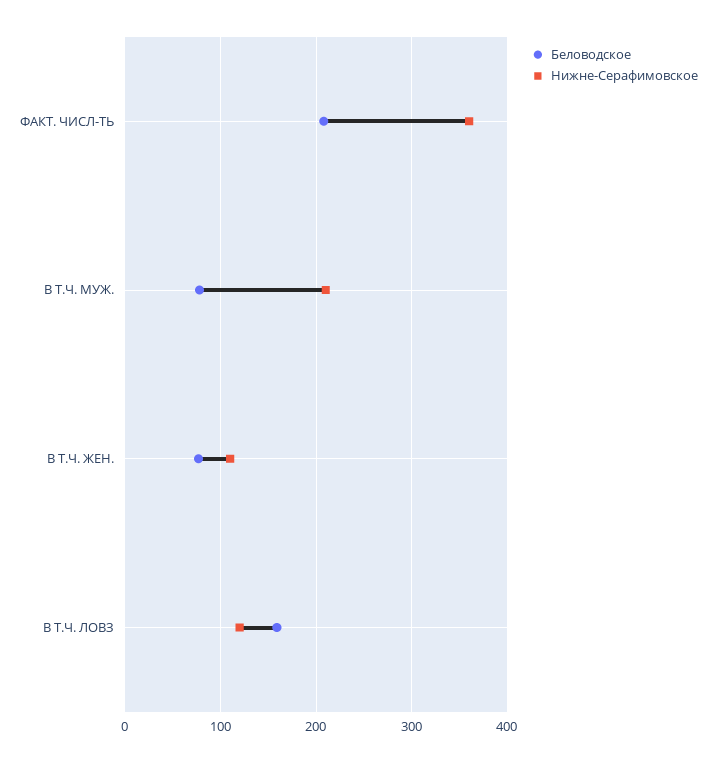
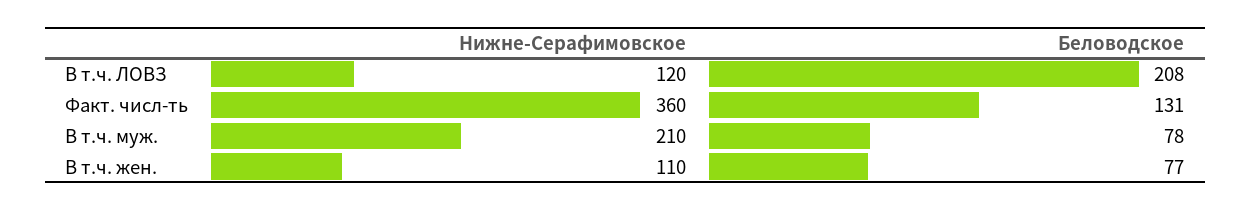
  {
    "Беловодское": {
-     "ФАКТ. ЧИСЛ-ТЬ": 210,
+     "ФАКТ. ЧИСЛ-ТЬ": 131,
      "В Т.Ч. МУЖ.": 78,
      "В Т.Ч. ЖЕН.": 77,
-     "В Т.Ч. ЛОВЗ": 160
+     "В Т.Ч. ЛОВЗ": 208
    },
    "Нижне-Серафимовское": {
      "ФАКТ. ЧИСЛ-ТЬ": 360,
      "В Т.Ч. МУЖ.": 210,
      "В Т.Ч. ЖЕН.": 110,
      "В Т.Ч. ЛОВЗ": 120
    }
  }

